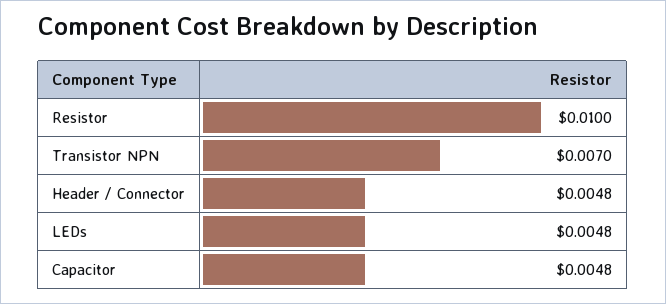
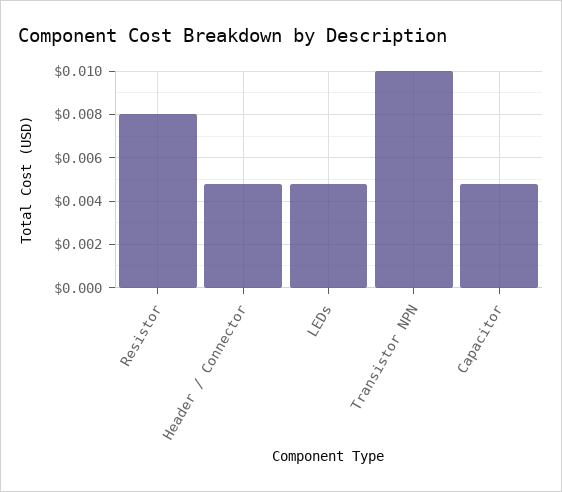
  {
-   "Resistor": 0.01,
+   "Resistor": 0.008,
-   "Transistor NPN": 0.007,
+   "Transistor NPN": 0.01,
    "Header / Connector": 0.0048,
    "LEDs": 0.0048,
    "Capacitor": 0.0048
  }

